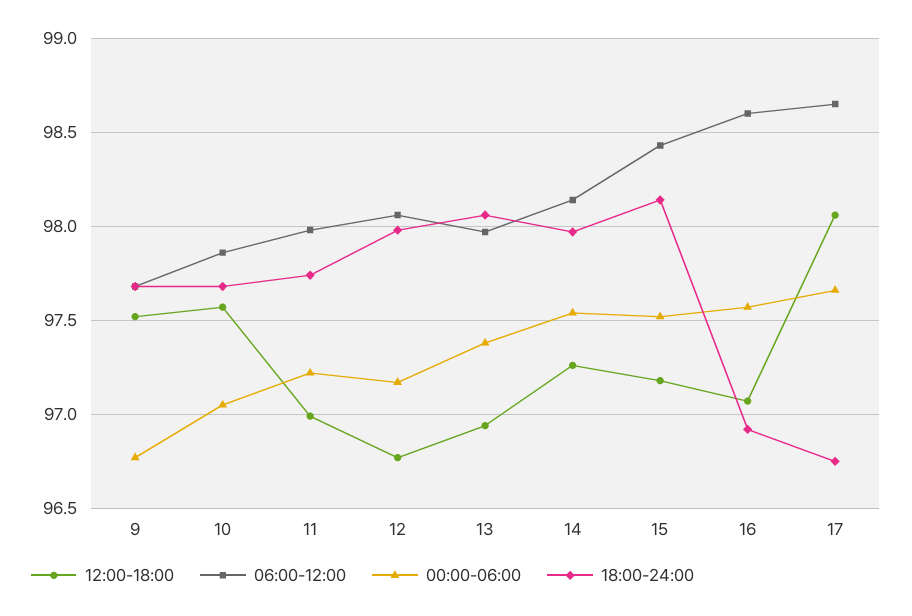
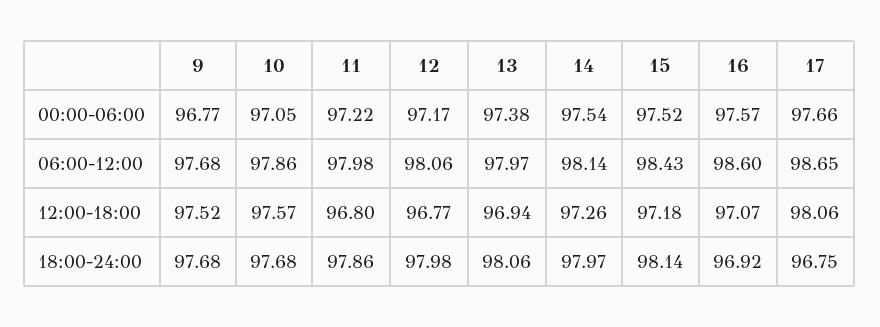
  {
    "12:00-18:00": {
      "9": 97.52,
      "10": 97.57,
-     "11": 97,
+     "11": 96.8,
      "12": 96.77,
      "13": 96.94,
      "14": 97.26,
      "15": 97.18,
      "16": 97.07,
      "17": 98.06
    },
    "06:00-12:00": {
      "9": 97.68,
      "10": 97.86,
      "11": 97.98,
      "12": 98.06,
      "13": 97.97,
      "14": 98.14,
      "15": 98.43,
      "16": 98.6,
      "17": 98.65
    },
    "00:00-06:00": {
      "9": 96.77,
      "10": 97.05,
      "11": 97.22,
      "12": 97.17,
      "13": 97.38,
      "14": 97.54,
      "15": 97.52,
      "16": 97.57,
      "17": 97.66
    },
    "18:00-24:00": {
      "9": 97.68,
      "10": 97.68,
-     "11": 97.75,
+     "11": 97.86,
      "12": 97.98,
      "13": 98.06,
      "14": 97.97,
      "15": 98.14,
      "16": 96.92,
      "17": 96.75
    }
  }

